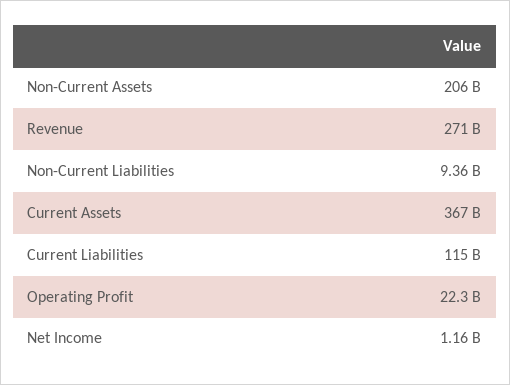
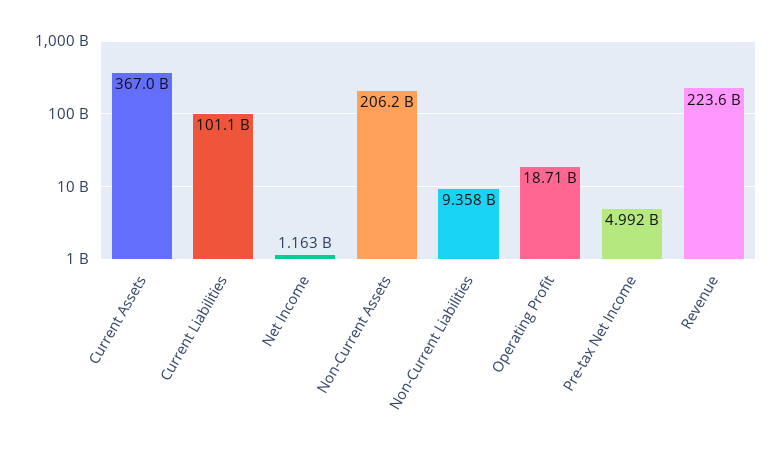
  {
    "Non-Current Assets": 206200000000,
-   "Revenue": 271000000000,
+   "Revenue": 223600000000,
    "Non-Current Liabilities": 9358000000,
    "Current Assets": 367000000000,
-   "Current Liabilities": 115000000000,
+   "Current Liabilities": 101100000000,
-   "Operating Profit": 22300000000,
+   "Operating Profit": 18710000000,
-   "Net Income": 1163000000
+   "Net Income": 1163000000,
+   "Pre-tax Net Income": 4992000000
  }

